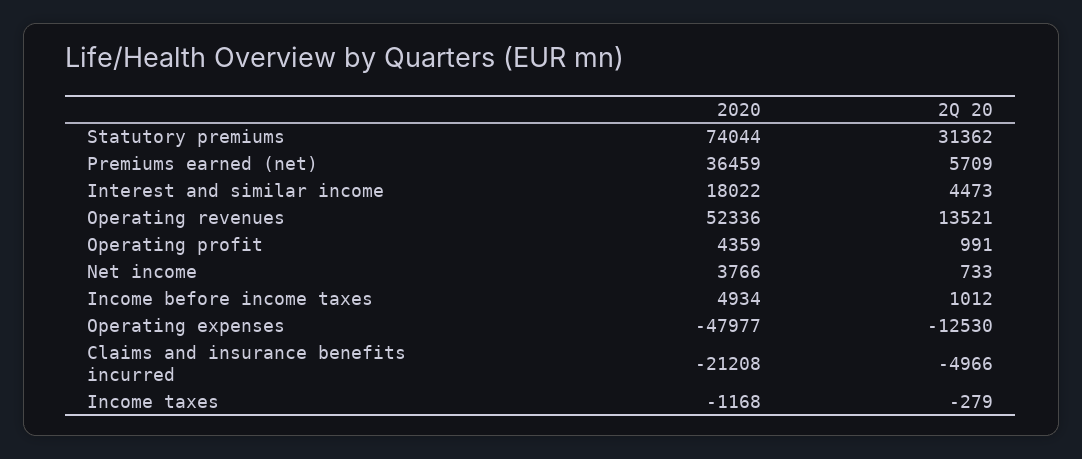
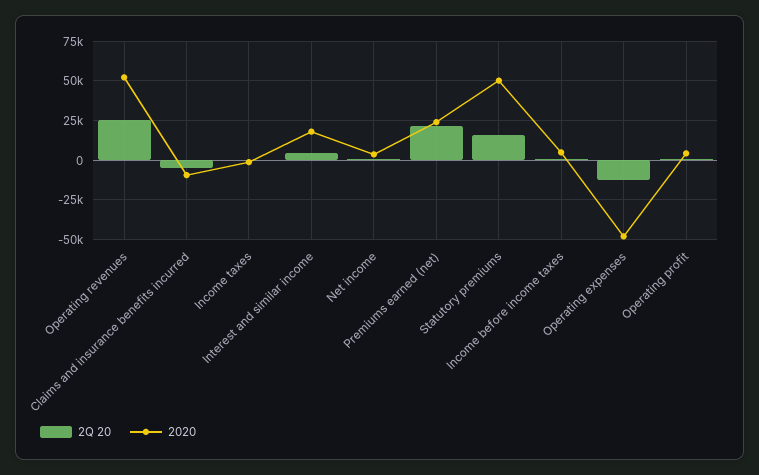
  {
    "2020": {
-     "Statutory premiums": 74044,
+     "Statutory premiums": 50000,
-     "Premiums earned (net)": 36459,
+     "Premiums earned (net)": 25000,
      "Interest and similar income": 18022,
      "Operating revenues": 52336,
      "Operating profit": 4359,
      "Net income": 3766,
      "Income before income taxes": 4934,
      "Operating expenses": -47977,
-     "Claims and insurance benefits incurred": -21208,
+     "Claims and insurance benefits incurred": -10000,
      "Income taxes": -1168
    },
    "2Q 20": {
-     "Statutory premiums": 31362,
+     "Statutory premiums": 15000,
-     "Premiums earned (net)": 5709,
+     "Premiums earned (net)": 20000,
      "Interest and similar income": 4473,
-     "Operating revenues": 13521,
+     "Operating revenues": 25000,
      "Operating profit": 991,
      "Net income": 733,
      "Income before income taxes": 1012,
      "Operating expenses": -12530,
      "Claims and insurance benefits incurred": -4966,
      "Income taxes": -279
    }
  }

